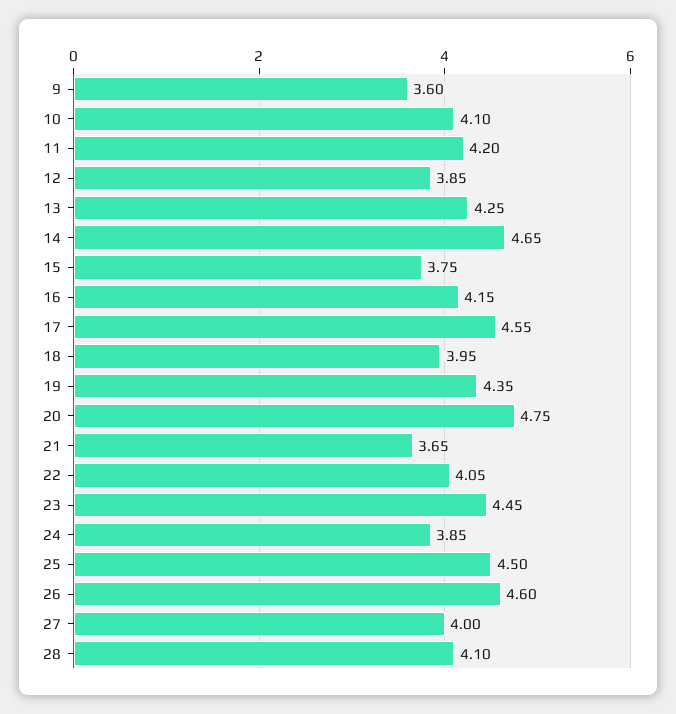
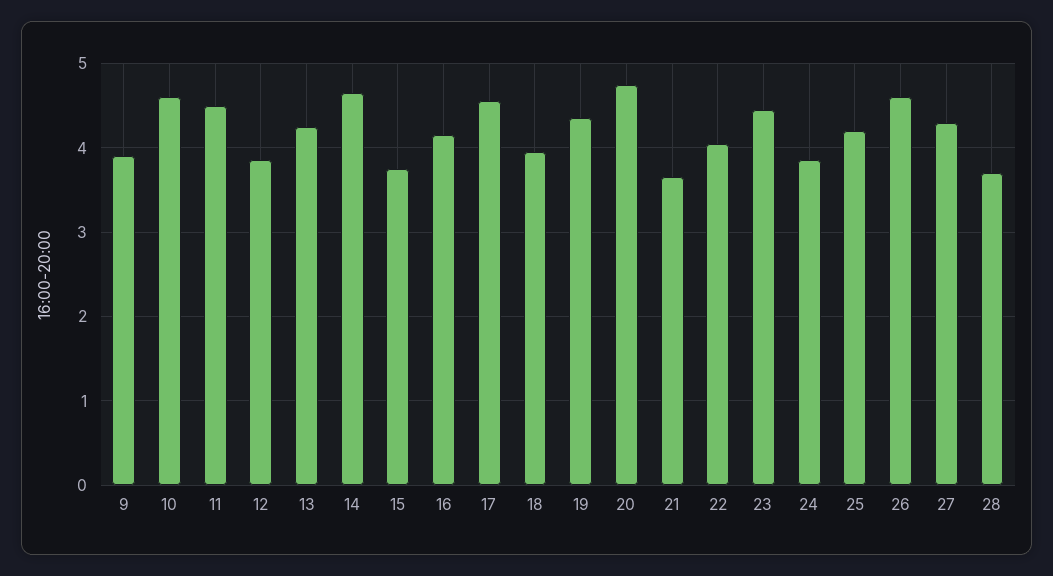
  {
-   "9": 3.6,
+   "9": 3.9,
-   "10": 4.1,
+   "10": 4.6,
-   "11": 4.2,
+   "11": 4.5,
    "12": 3.85,
    "13": 4.25,
    "14": 4.65,
    "15": 3.75,
    "16": 4.15,
    "17": 4.55,
    "18": 3.95,
    "19": 4.35,
    "20": 4.75,
    "21": 3.65,
    "22": 4.05,
    "23": 4.45,
    "24": 3.85,
-   "25": 4.5,
+   "25": 4.2,
    "26": 4.6,
-   "27": 4,
+   "27": 4.3,
-   "28": 4.1
+   "28": 3.7
  }

